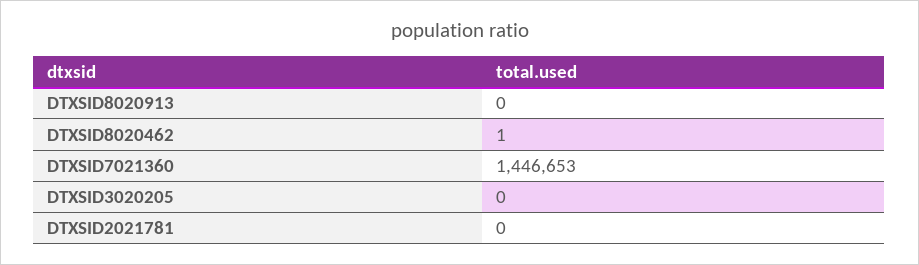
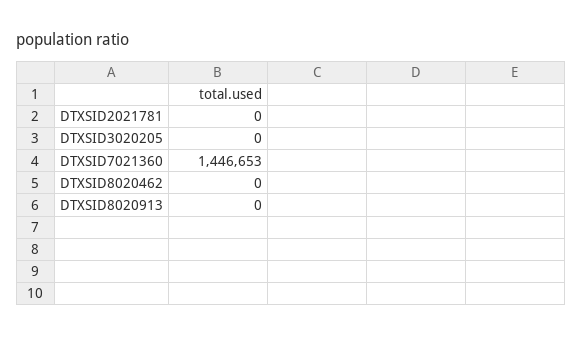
  {
    "DTXSID8020913": 0,
-   "DTXSID8020462": 1,
+   "DTXSID8020462": 0,
    "DTXSID7021360": 1446653,
    "DTXSID3020205": 0,
    "DTXSID2021781": 0
  }

